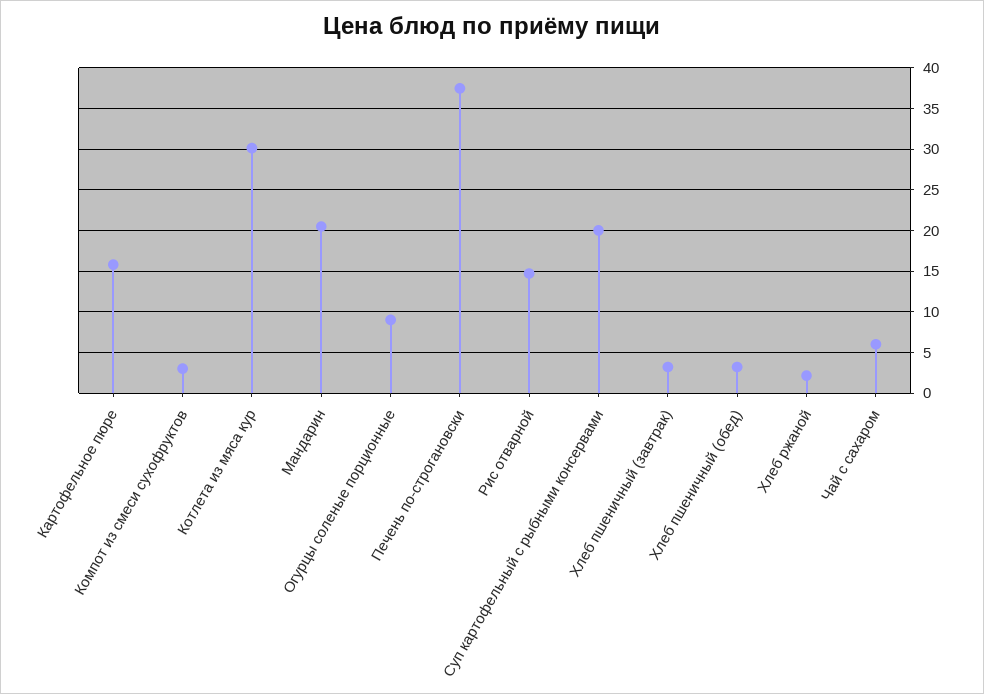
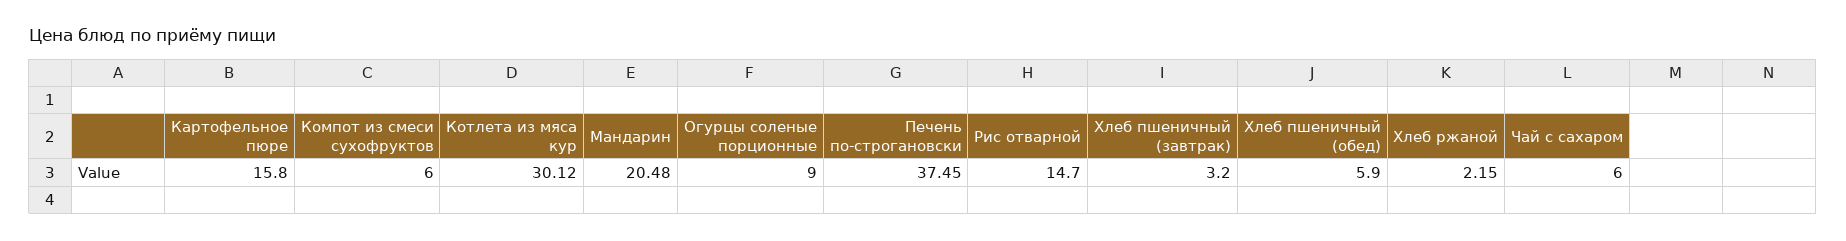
  {
    "Картофельное пюре": 15.8,
-   "Компот из смеси сухофруктов": 3,
+   "Компот из смеси сухофруктов": 6,
    "Котлета из мяса кур": 30.12,
    "Мандарин": 20.48,
    "Огурцы соленые порционные": 9,
    "Печень по-строгановски": 37.45,
    "Рис отварной": 14.7,
-   "Суп картофельный с рыбными консервами": 20,
    "Хлеб пшеничный (завтрак)": 3.2,
-   "Хлеб пшеничный (обед)": 3,
+   "Хлеб пшеничный (обед)": 5.9,
    "Хлеб ржаной": 2.15,
    "Чай с сахаром": 6
  }

